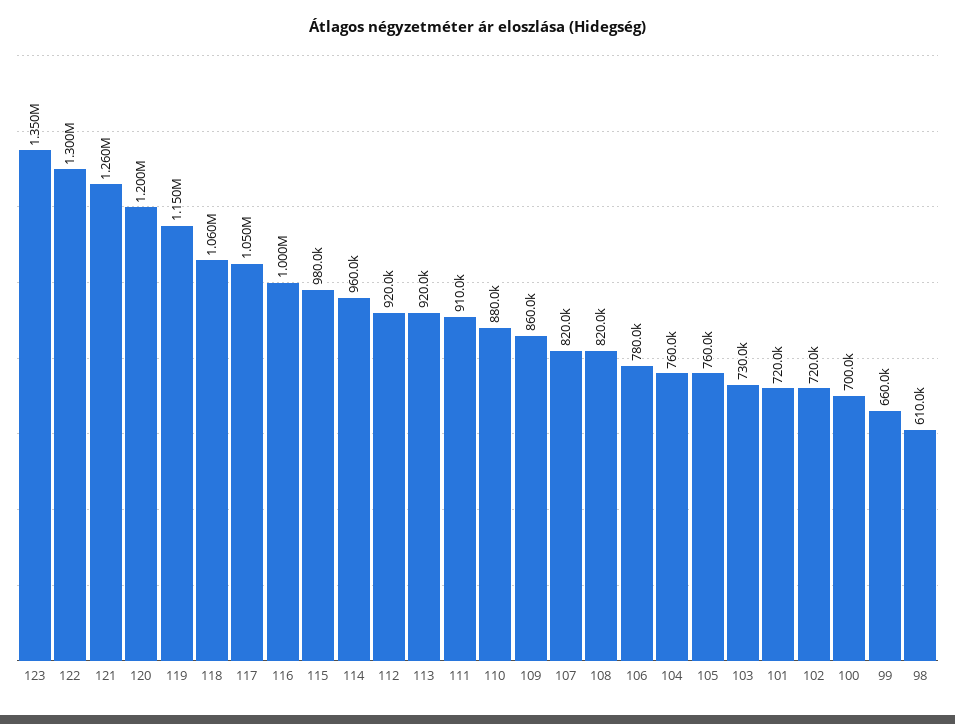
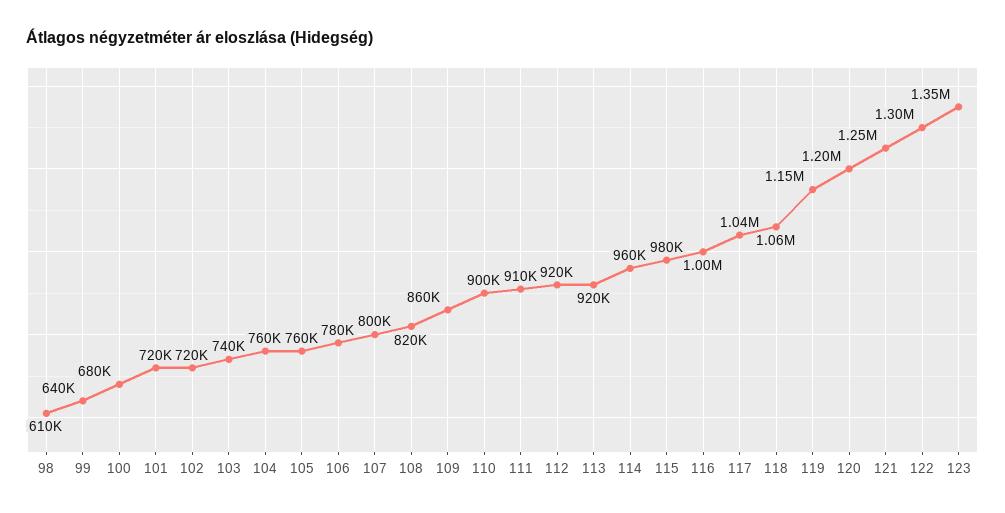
  {
    "123": 1350000,
    "122": 1300000,
-   "121": 1260000,
+   "121": 1250000,
    "120": 1200000,
    "119": 1150000,
    "118": 1060000,
-   "117": 1050000,
+   "117": 1040000,
    "116": 1000000,
    "115": 980000,
    "114": 960000,
    "112": 920000,
    "113": 920000,
    "111": 910000,
-   "110": 880000,
+   "110": 900000,
    "109": 860000,
-   "107": 820000,
+   "107": 800000,
    "108": 820000,
    "106": 780000,
    "104": 760000,
    "105": 760000,
-   "103": 730000,
+   "103": 740000,
    "101": 720000,
    "102": 720000,
-   "100": 700000,
+   "100": 680000,
-   "99": 660000,
+   "99": 640000,
    "98": 610000
  }

